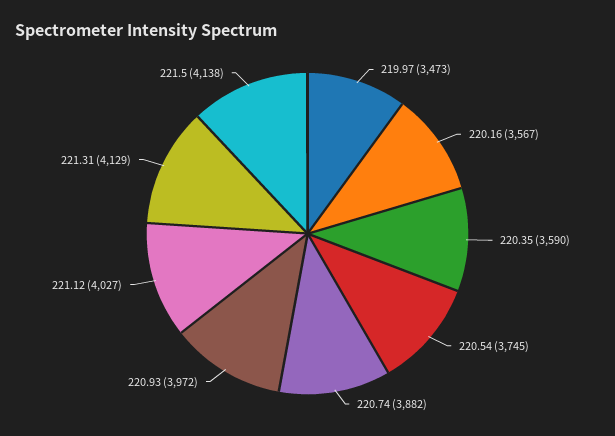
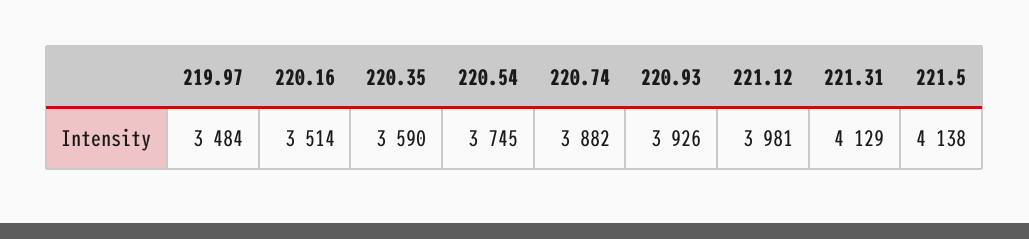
  {
-   "219.97": 3473,
+   "219.97": 3484,
-   "220.16": 3567,
+   "220.16": 3514,
    "220.35": 3590,
    "220.54": 3745,
    "220.74": 3882,
-   "220.93": 3972,
+   "220.93": 3926,
-   "221.12": 4027,
+   "221.12": 3981,
    "221.31": 4129,
    "221.5": 4138
  }

